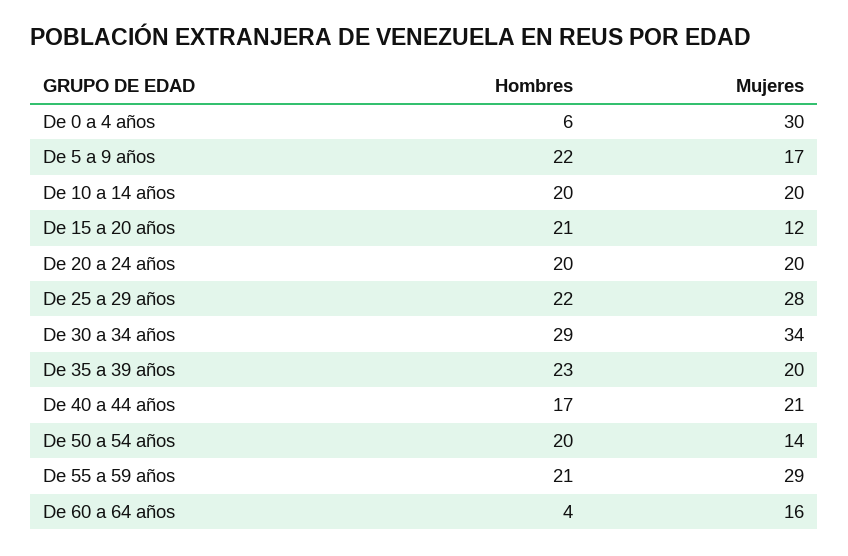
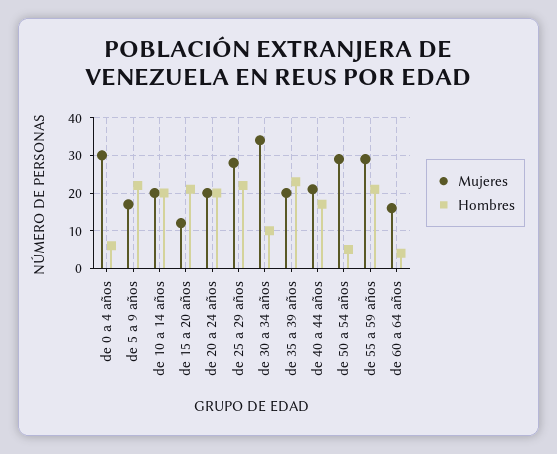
  {
    "Hombres": {
      "De 0 a 4 años": 6,
      "De 5 a 9 años": 22,
      "De 10 a 14 años": 20,
      "De 15 a 20 años": 21,
      "De 20 a 24 años": 20,
      "De 25 a 29 años": 22,
-     "De 30 a 34 años": 29,
+     "De 30 a 34 años": 10,
      "De 35 a 39 años": 23,
      "De 40 a 44 años": 17,
-     "De 50 a 54 años": 20,
+     "De 50 a 54 años": 5,
      "De 55 a 59 años": 21,
      "De 60 a 64 años": 4
    },
    "Mujeres": {
      "De 0 a 4 años": 30,
      "De 5 a 9 años": 17,
      "De 10 a 14 años": 20,
      "De 15 a 20 años": 12,
      "De 20 a 24 años": 20,
      "De 25 a 29 años": 28,
      "De 30 a 34 años": 34,
      "De 35 a 39 años": 20,
      "De 40 a 44 años": 21,
-     "De 50 a 54 años": 14,
+     "De 50 a 54 años": 30,
      "De 55 a 59 años": 29,
      "De 60 a 64 años": 16
    }
  }

